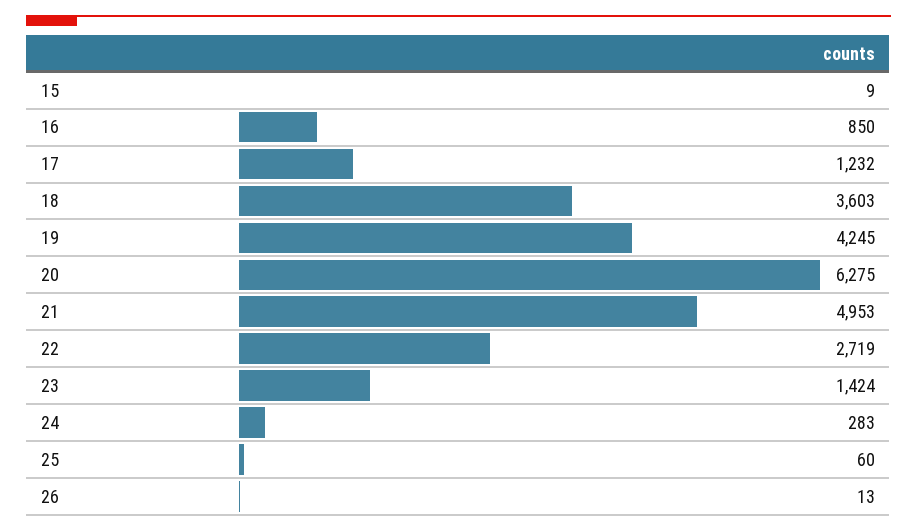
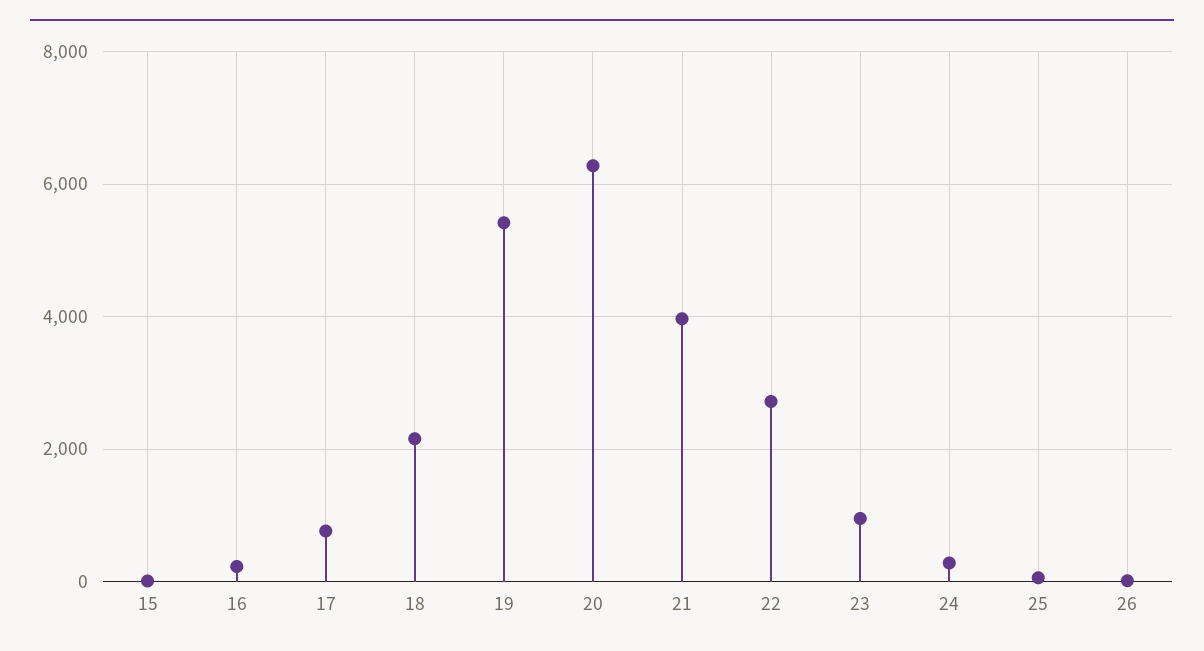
  {
    "15": 9,
-   "16": 850,
+   "16": 200,
-   "17": 1232,
+   "17": 800,
-   "18": 3603,
+   "18": 2200,
-   "19": 4245,
+   "19": 5400,
    "20": 6275,
-   "21": 4953,
+   "21": 4000,
    "22": 2719,
-   "23": 1424,
+   "23": 1000,
    "24": 283,
    "25": 60,
    "26": 13
  }

